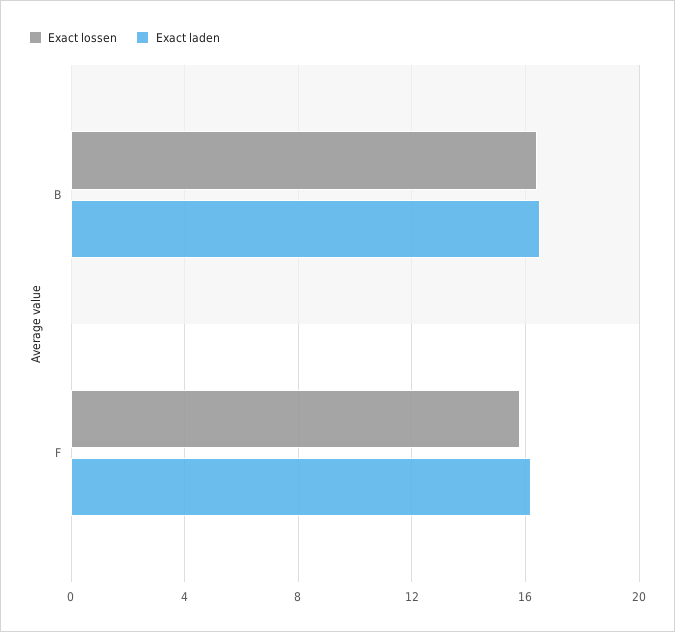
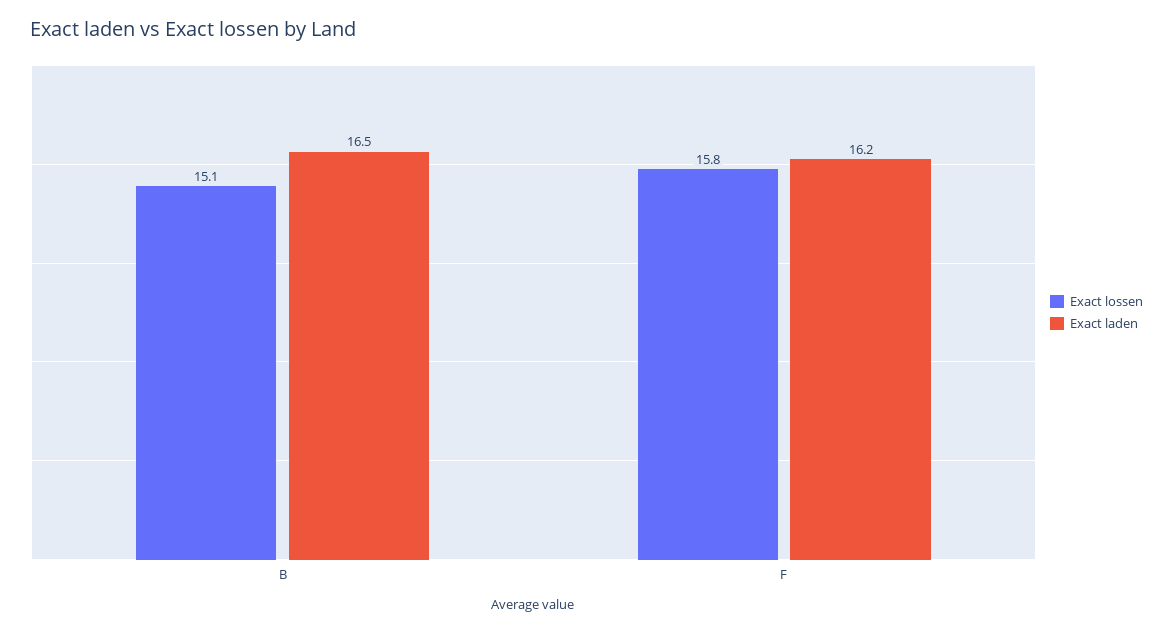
  {
    "Exact lossen": {
-     "B": 16.5,
+     "B": 15.1,
      "F": 15.8
    },
    "Exact laden": {
      "B": 16.5,
      "F": 16.2
    }
  }

